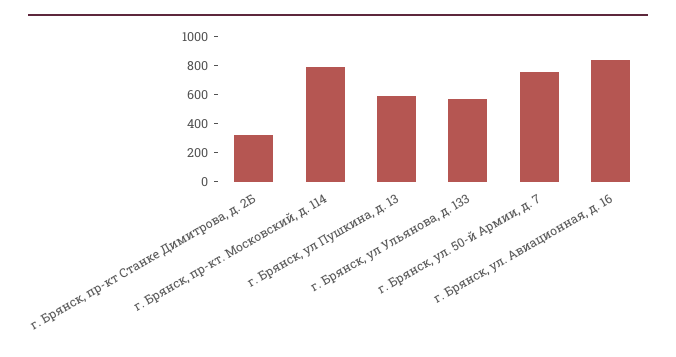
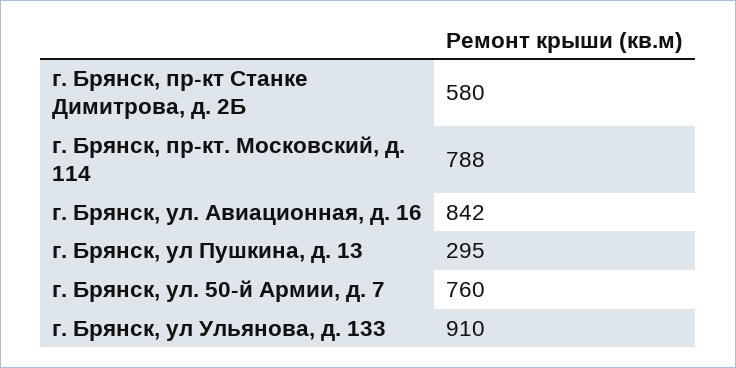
  {
-   "г. Брянск, пр-кт Станке Димитрова, д. 2Б": 300,
+   "г. Брянск, пр-кт Станке Димитрова, д. 2Б": 580,
    "г. Брянск, пр-кт. Московский, д. 114": 788,
-   "г. Брянск, ул Пушкина, д. 13": 600,
+   "г. Брянск, ул Пушкина, д. 13": 295,
-   "г. Брянск, ул Ульянова, д. 133": 600,
+   "г. Брянск, ул Ульянова, д. 133": 910,
    "г. Брянск, ул. 50-й Армии, д. 7": 760,
    "г. Брянск, ул. Авиационная, д. 16": 842
  }

